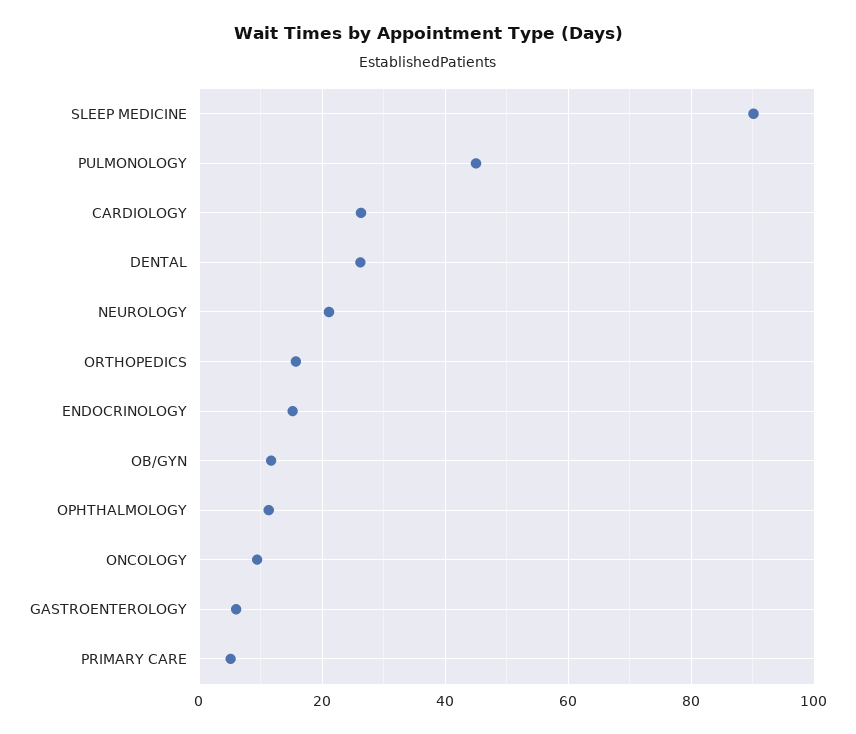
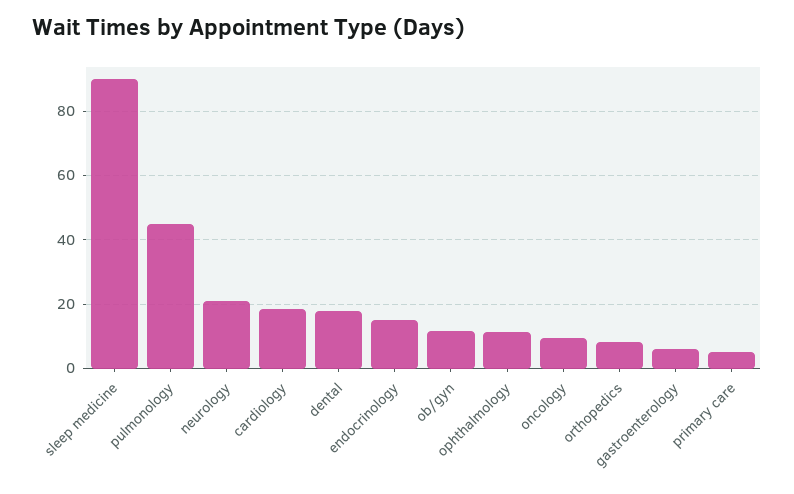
  {
    "SLEEP MEDICINE": 90,
    "PULMONOLOGY": 46,
-   "CARDIOLOGY": 26,
+   "CARDIOLOGY": 18,
-   "DENTAL": 26,
+   "DENTAL": 18,
    "NEUROLOGY": 22,
-   "ORTHOPEDICS": 16,
+   "ORTHOPEDICS": 8,
    "ENDOCRINOLOGY": 16,
    "OB/GYN": 12,
    "OPHTHALMOLOGY": 12,
    "ONCOLOGY": 10,
    "GASTROENTEROLOGY": 6,
    "PRIMARY CARE": 6
  }

